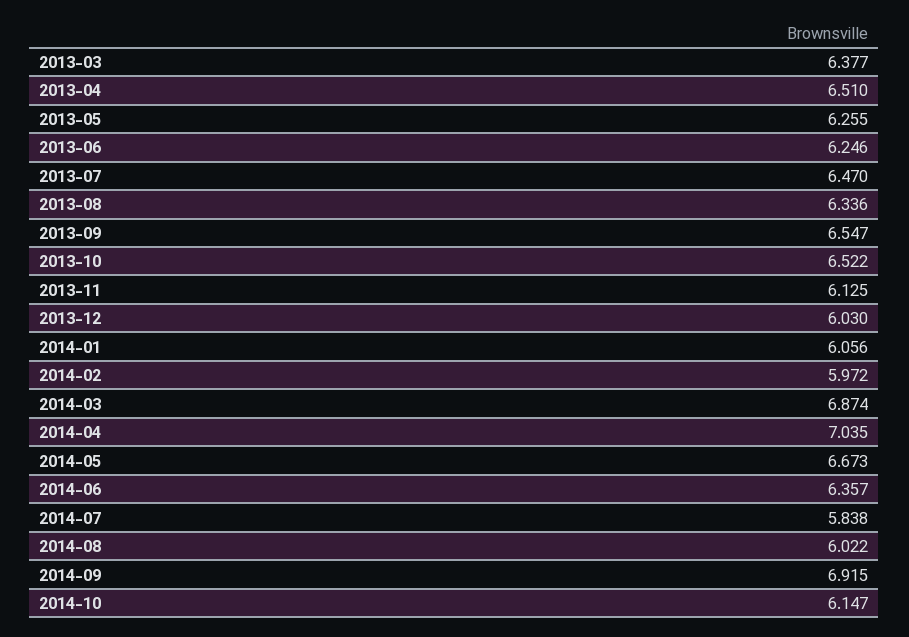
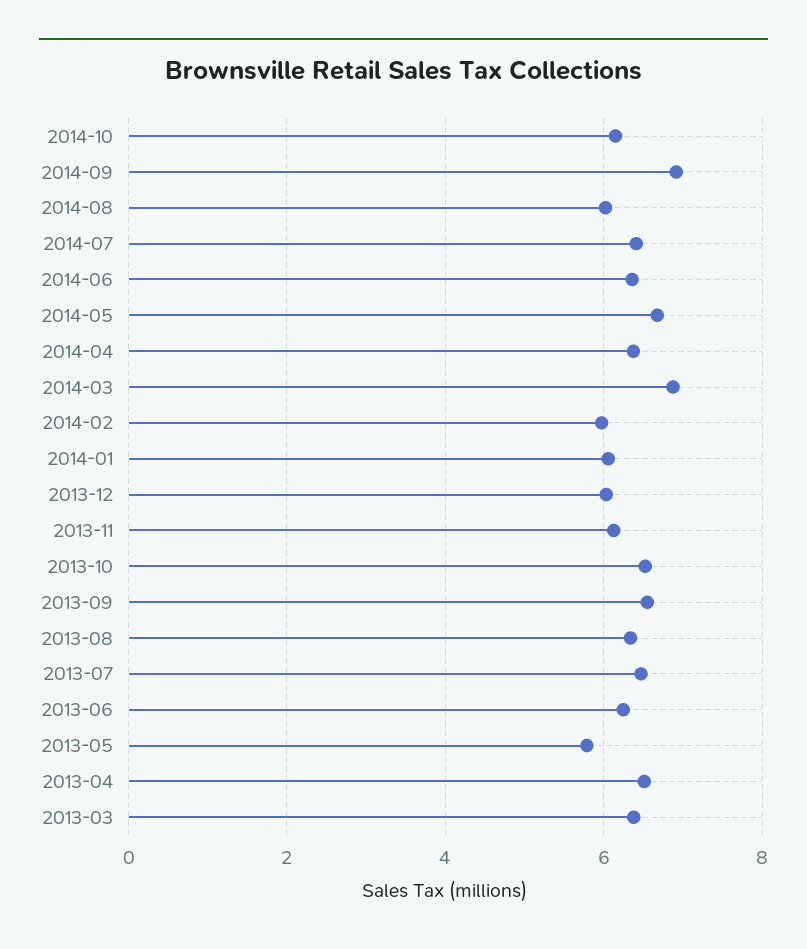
  {
    "2013-03": 6.377,
    "2013-04": 6.51,
-   "2013-05": 6.255,
+   "2013-05": 5.8,
    "2013-06": 6.246,
    "2013-07": 6.47,
    "2013-08": 6.336,
    "2013-09": 6.547,
    "2013-10": 6.522,
    "2013-11": 6.125,
    "2013-12": 6.03,
    "2014-01": 6.056,
    "2014-02": 5.972,
    "2014-03": 6.874,
-   "2014-04": 7.035,
+   "2014-04": 6.4,
    "2014-05": 6.673,
    "2014-06": 6.357,
-   "2014-07": 5.838,
+   "2014-07": 6.4,
    "2014-08": 6.022,
    "2014-09": 6.915,
    "2014-10": 6.147
  }

